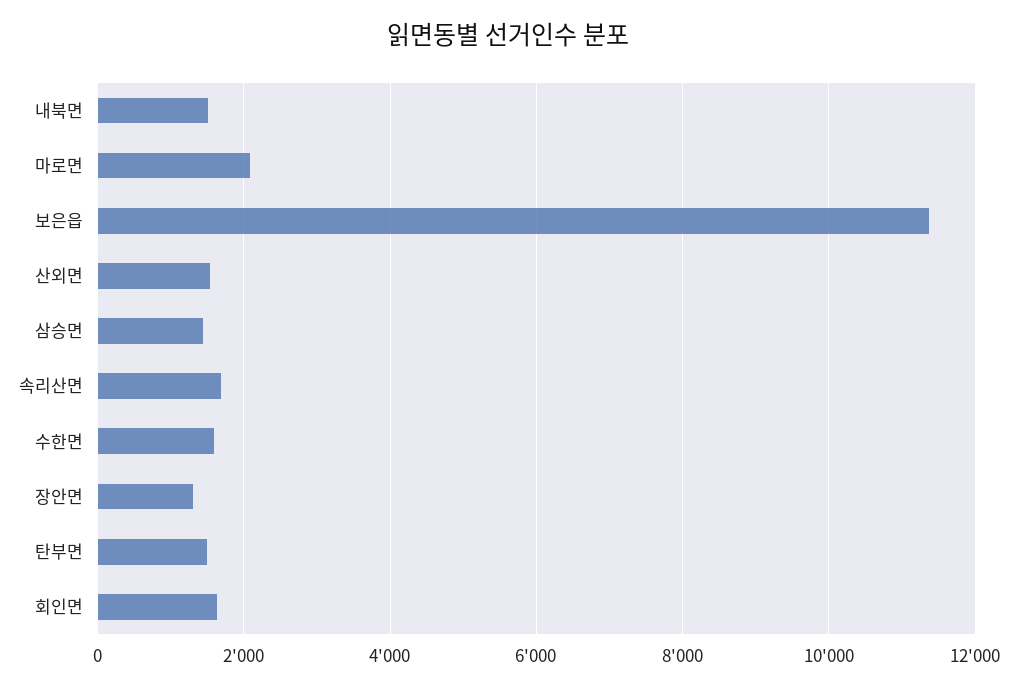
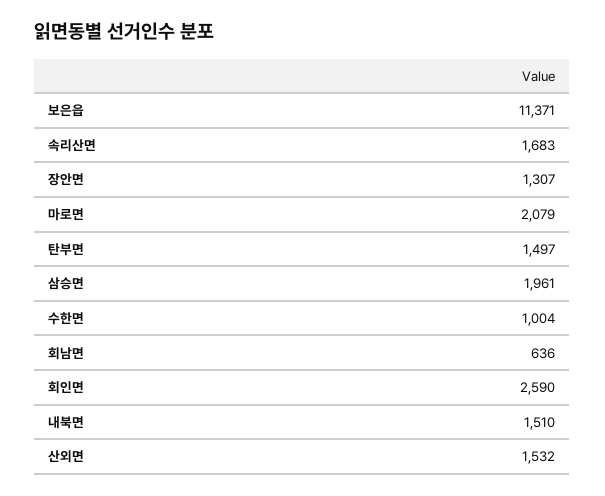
  {
    "내북면": 1510,
    "마로면": 2079,
    "보은읍": 11371,
    "산외면": 1532,
-   "삼승면": 1400,
+   "삼승면": 1961,
    "속리산면": 1683,
-   "수한면": 1600,
+   "수한면": 1004,
    "장안면": 1307,
    "탄부면": 1497,
-   "회인면": 1600
+   "회인면": 2590,
+   "회남면": 636
  }

